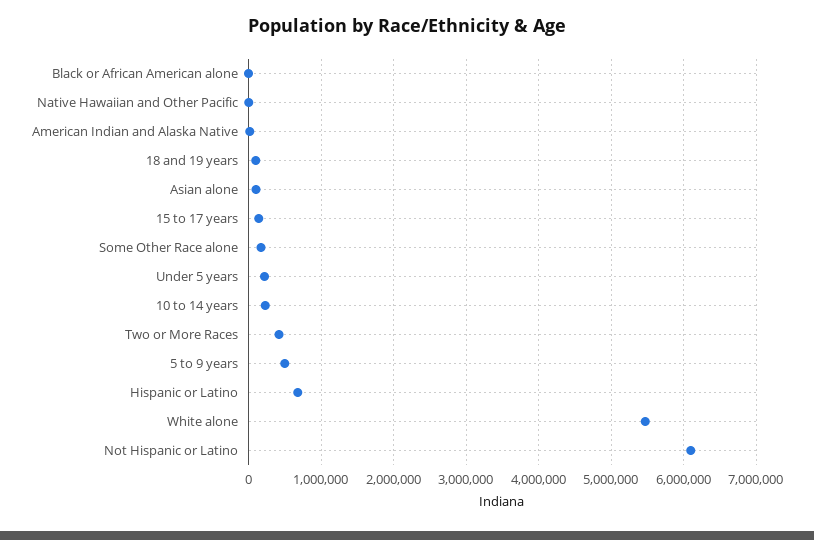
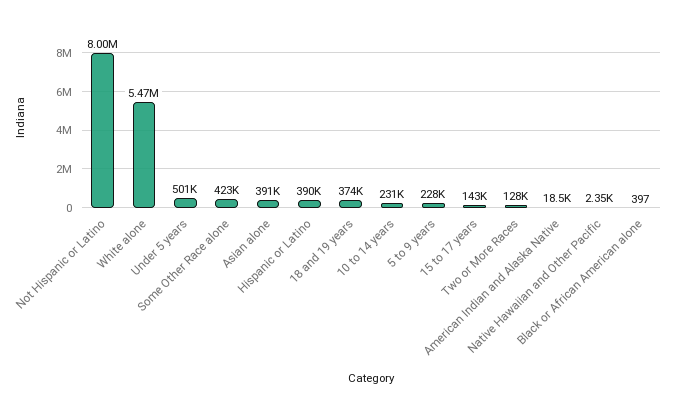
  {
    "Black or African American alone": 397,
    "Native Hawaiian and Other Pacific": 2350,
    "American Indian and Alaska Native": 18500,
-   "18 and 19 years": 100000,
+   "18 and 19 years": 374000,
-   "Asian alone": 100000,
+   "Asian alone": 391000,
    "15 to 17 years": 143000,
-   "Some Other Race alone": 200000,
+   "Some Other Race alone": 423000,
-   "Under 5 years": 200000,
+   "Under 5 years": 501000,
    "10 to 14 years": 231000,
-   "Two or More Races": 400000,
+   "Two or More Races": 128000,
-   "5 to 9 years": 500000,
+   "5 to 9 years": 228000,
-   "Hispanic or Latino": 700000,
+   "Hispanic or Latino": 390000,
    "White alone": 5470000,
-   "Not Hispanic or Latino": 6100000
+   "Not Hispanic or Latino": 8000000
  }

